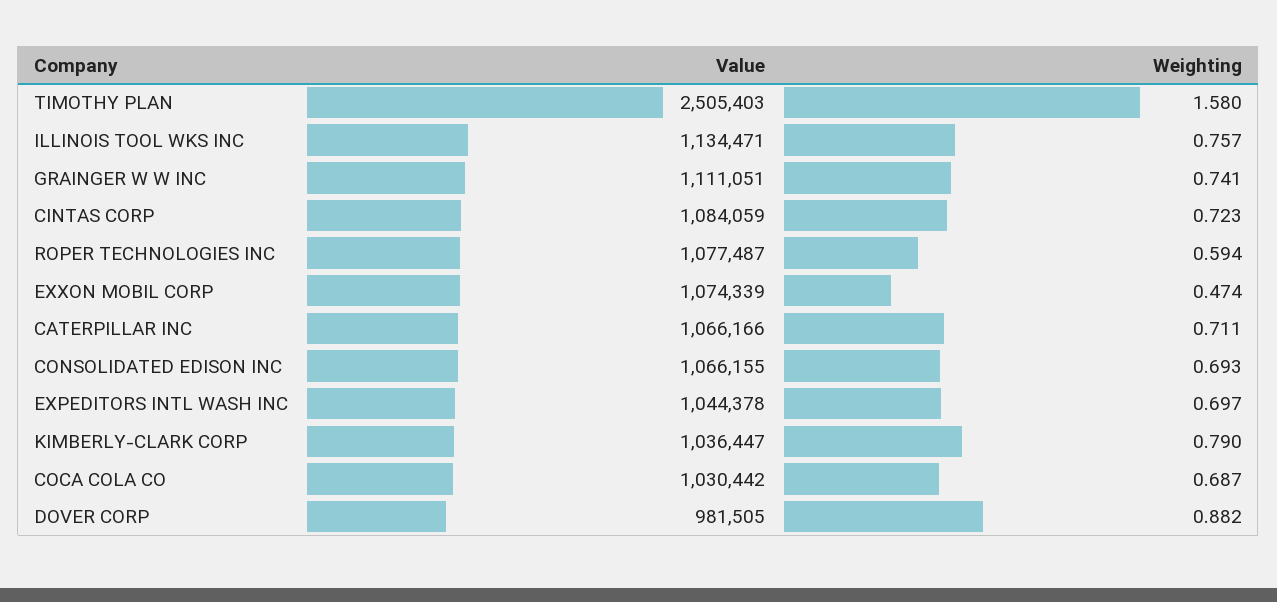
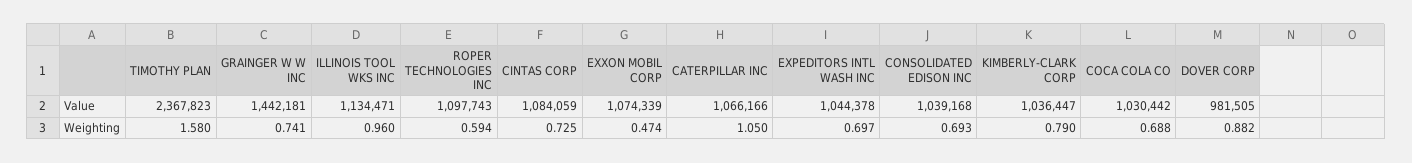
  {
    "Value": {
-     "TIMOTHY PLAN": 2505403,
+     "TIMOTHY PLAN": 2367823,
      "ILLINOIS TOOL WKS INC": 1134471,
-     "GRAINGER W W INC": 1111051,
+     "GRAINGER W W INC": 1442181,
      "CINTAS CORP": 1084059,
-     "ROPER TECHNOLOGIES INC": 1077487,
+     "ROPER TECHNOLOGIES INC": 1097743,
      "EXXON MOBIL CORP": 1074339,
      "CATERPILLAR INC": 1066166,
-     "CONSOLIDATED EDISON INC": 1066155,
+     "CONSOLIDATED EDISON INC": 1039168,
      "EXPEDITORS INTL WASH INC": 1044378,
      "KIMBERLY-CLARK CORP": 1036447,
      "COCA COLA CO": 1030442,
      "DOVER CORP": 981505
    },
    "Weighting": {
      "TIMOTHY PLAN": 1.58,
-     "ILLINOIS TOOL WKS INC": 0.757,
+     "ILLINOIS TOOL WKS INC": 0.96,
      "GRAINGER W W INC": 0.741,
-     "CINTAS CORP": 0.723,
+     "CINTAS CORP": 0.725,
      "ROPER TECHNOLOGIES INC": 0.594,
      "EXXON MOBIL CORP": 0.474,
-     "CATERPILLAR INC": 0.711,
+     "CATERPILLAR INC": 1.05,
      "CONSOLIDATED EDISON INC": 0.693,
      "EXPEDITORS INTL WASH INC": 0.697,
      "KIMBERLY-CLARK CORP": 0.79,
-     "COCA COLA CO": 0.687,
+     "COCA COLA CO": 0.688,
      "DOVER CORP": 0.882
    }
  }

